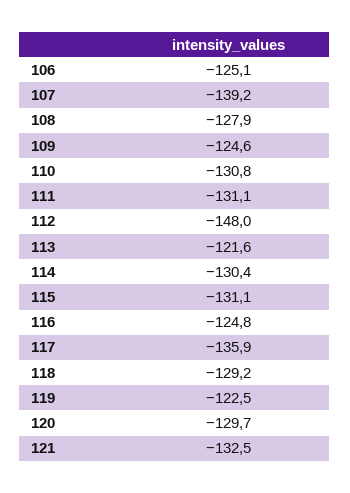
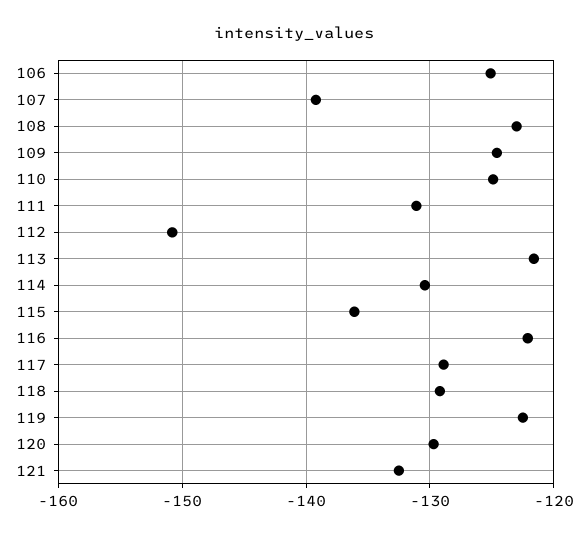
  {
    "106": -125.1,
    "107": -139.2,
-   "108": -127.9,
+   "108": -123,
    "109": -124.6,
-   "110": -130.8,
+   "110": -125,
    "111": -131.1,
-   "112": -148,
+   "112": -151,
    "113": -121.6,
    "114": -130.4,
-   "115": -131.1,
+   "115": -136,
-   "116": -124.8,
+   "116": -122,
-   "117": -135.9,
+   "117": -129,
    "118": -129.2,
    "119": -122.5,
    "120": -129.7,
    "121": -132.5
  }

